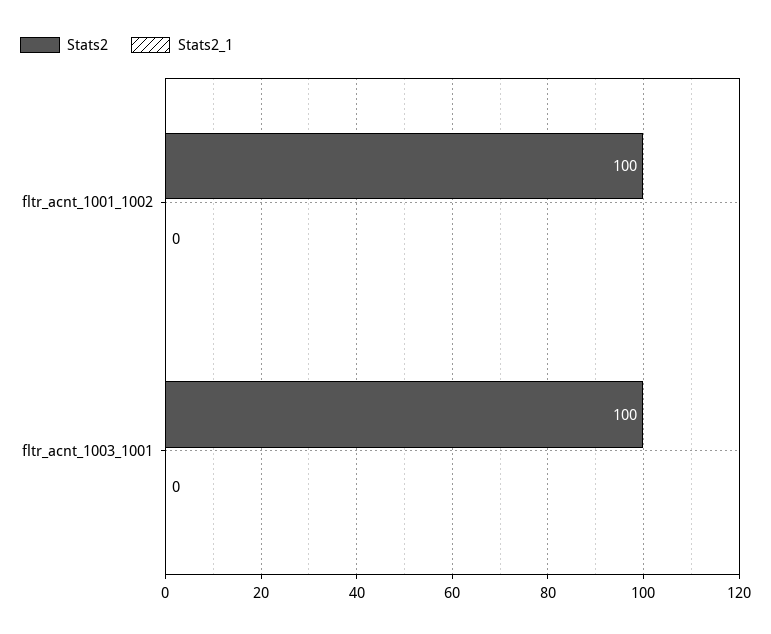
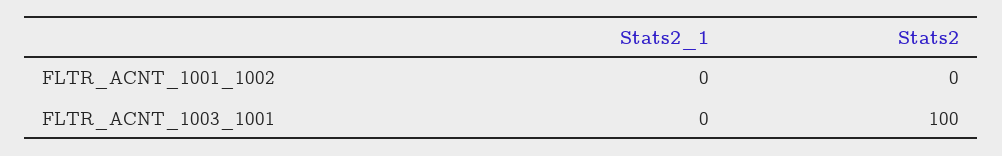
  {
    "Stats2": {
-     "fltr_acnt_1001_1002": 100,
+     "fltr_acnt_1001_1002": 0,
      "fltr_acnt_1003_1001": 100
    },
    "Stats2_1": {
      "fltr_acnt_1001_1002": 0,
      "fltr_acnt_1003_1001": 0
    }
  }

